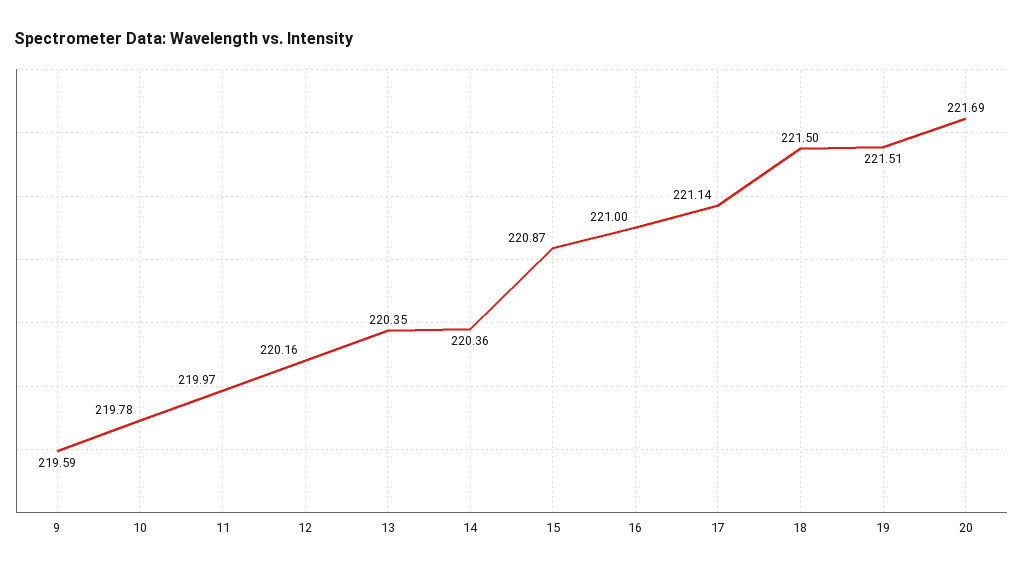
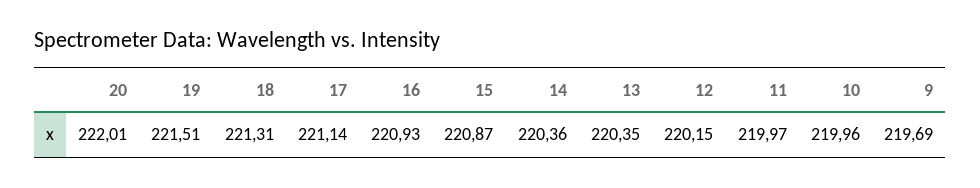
  {
-   "9": 219.59,
+   "9": 219.69,
-   "10": 219.78,
+   "10": 219.96,
    "11": 219.97,
-   "12": 220.16,
+   "12": 220.15,
    "13": 220.35,
    "14": 220.36,
    "15": 220.87,
-   "16": 221,
+   "16": 220.93,
    "17": 221.14,
-   "18": 221.5,
+   "18": 221.31,
    "19": 221.51,
-   "20": 221.69
+   "20": 222.01
  }

